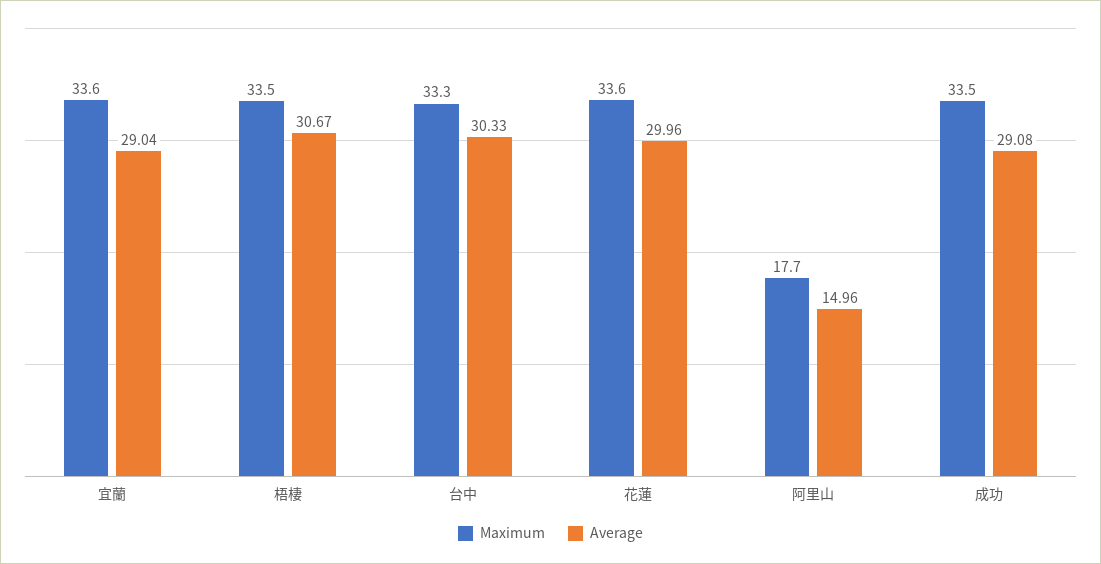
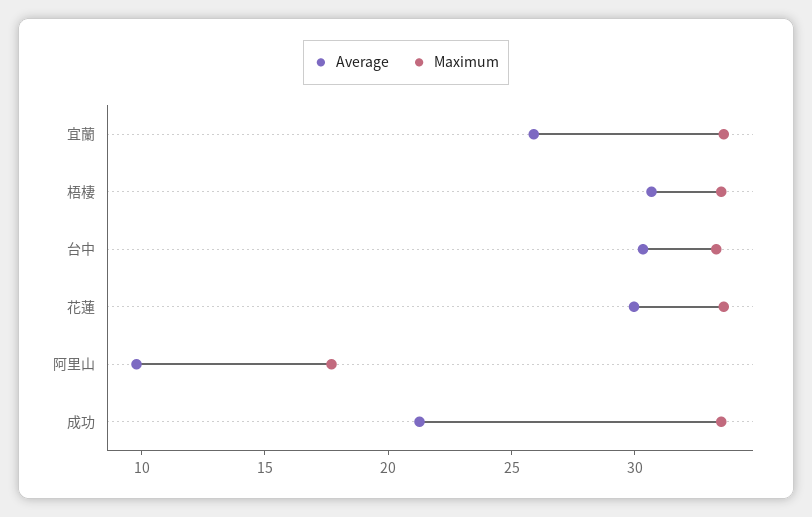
  {
    "Maximum": {
      "宜蘭": 33.6,
      "梧棲": 33.5,
      "台中": 33.3,
      "花蓮": 33.6,
      "阿里山": 17.7,
      "成功": 33.5
    },
    "Average": {
-     "宜蘭": 29.04,
+     "宜蘭": 26,
      "梧棲": 30.67,
      "台中": 30.33,
      "花蓮": 29.96,
-     "阿里山": 14.96,
+     "阿里山": 10,
-     "成功": 29.08
+     "成功": 21
    }
  }

